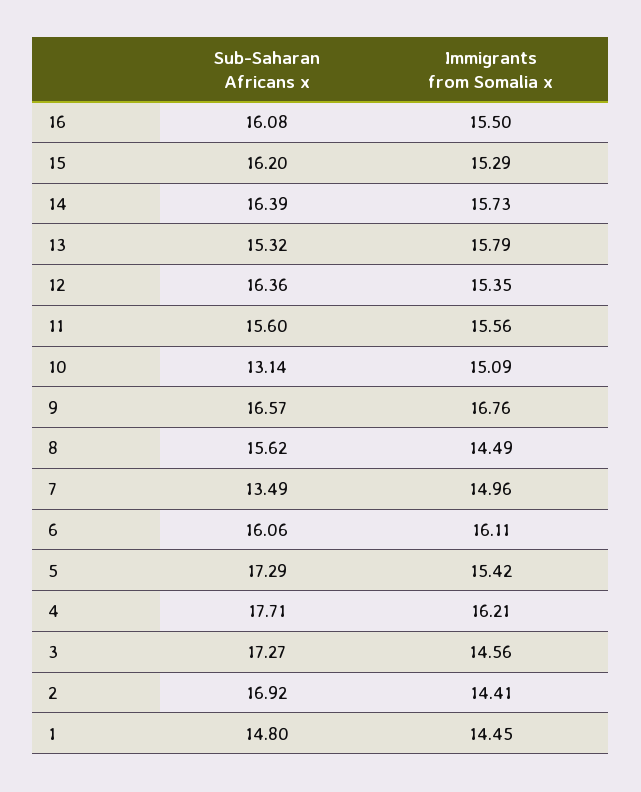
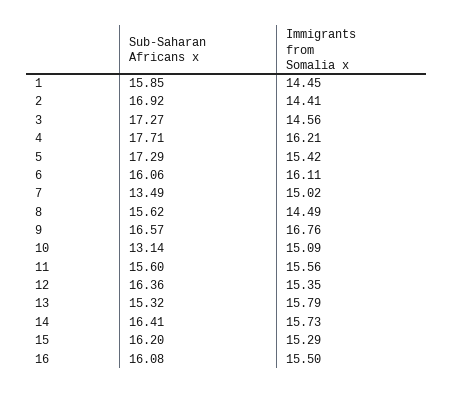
  {
    "Sub-Saharan Africans x": {
      "16": 16.08,
      "15": 16.2,
-     "14": 16.39,
+     "14": 16.41,
      "13": 15.32,
      "12": 16.36,
      "11": 15.6,
      "10": 13.14,
      "9": 16.57,
      "8": 15.62,
      "7": 13.49,
      "6": 16.06,
      "5": 17.29,
      "4": 17.71,
      "3": 17.27,
      "2": 16.92,
-     "1": 14.8
+     "1": 15.85
    },
    "Immigrants from Somalia x": {
      "16": 15.5,
      "15": 15.29,
      "14": 15.73,
      "13": 15.79,
      "12": 15.35,
      "11": 15.56,
      "10": 15.09,
      "9": 16.76,
      "8": 14.49,
-     "7": 14.96,
+     "7": 15.02,
      "6": 16.11,
      "5": 15.42,
      "4": 16.21,
      "3": 14.56,
      "2": 14.41,
      "1": 14.45
    }
  }

